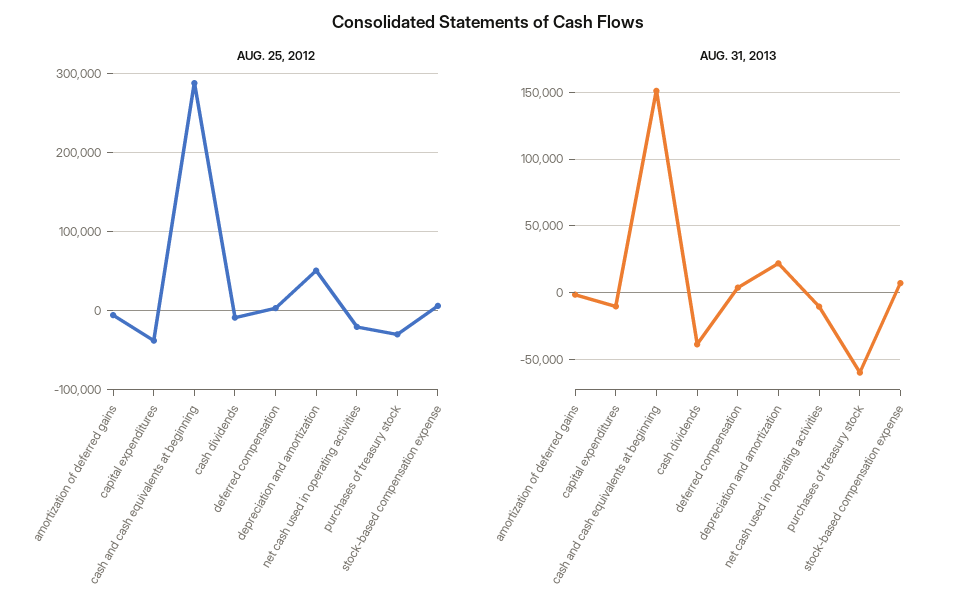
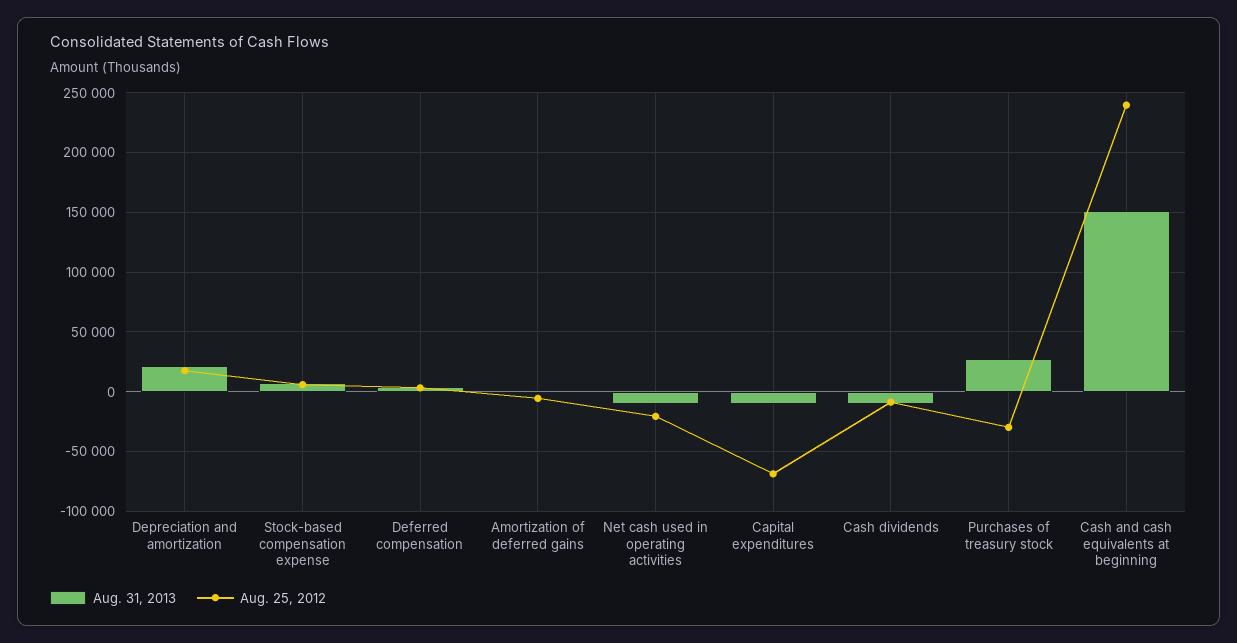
  {
    "AUG. 25, 2012": {
      "amortization of deferred gains": -10000,
-     "capital expenditures": -40000,
+     "capital expenditures": -70000,
-     "cash and cash equivalents at beginning": 290000,
+     "cash and cash equivalents at beginning": 240000,
      "cash dividends": -10000,
      "deferred compensation": 0,
-     "depreciation and amortization": 50000,
+     "depreciation and amortization": 20000,
      "net cash used in operating activities": -20000,
      "purchases of treasury stock": -30000,
      "stock-based compensation expense": 10000
    },
    "AUG. 31, 2013": {
      "amortization of deferred gains": 0,
      "capital expenditures": -10000,
      "cash and cash equivalents at beginning": 150000,
-     "cash dividends": -40000,
+     "cash dividends": -10000,
      "deferred compensation": 5000,
      "depreciation and amortization": 20000,
      "net cash used in operating activities": -10000,
-     "purchases of treasury stock": -60000,
+     "purchases of treasury stock": 30000,
      "stock-based compensation expense": 5000
    }
  }

